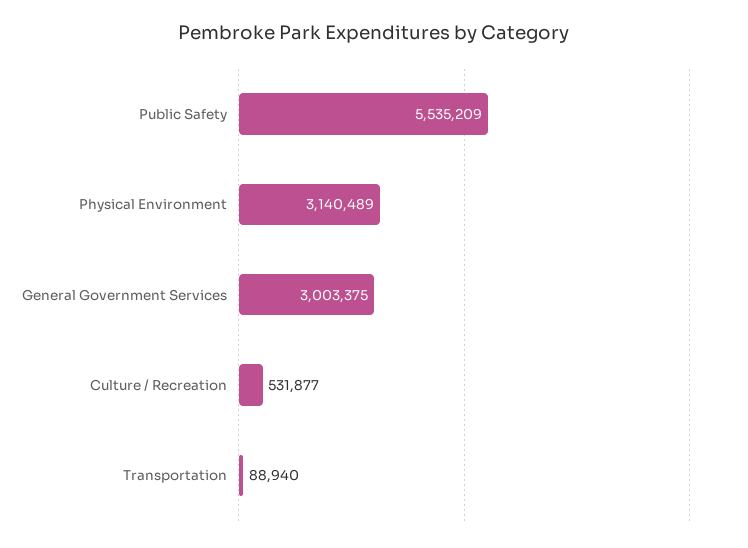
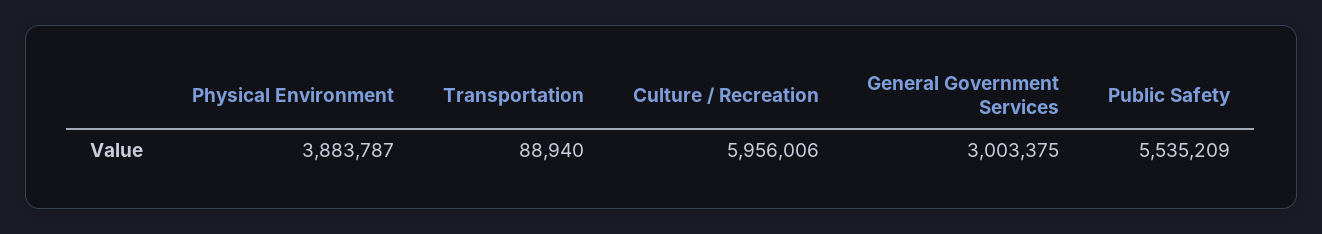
  {
    "Public Safety": 5535209,
-   "Physical Environment": 3140489,
+   "Physical Environment": 3883787,
    "General Government Services": 3003375,
-   "Culture / Recreation": 531877,
+   "Culture / Recreation": 5956006,
    "Transportation": 88940
  }

